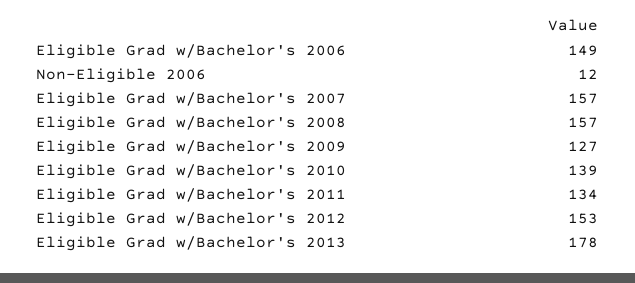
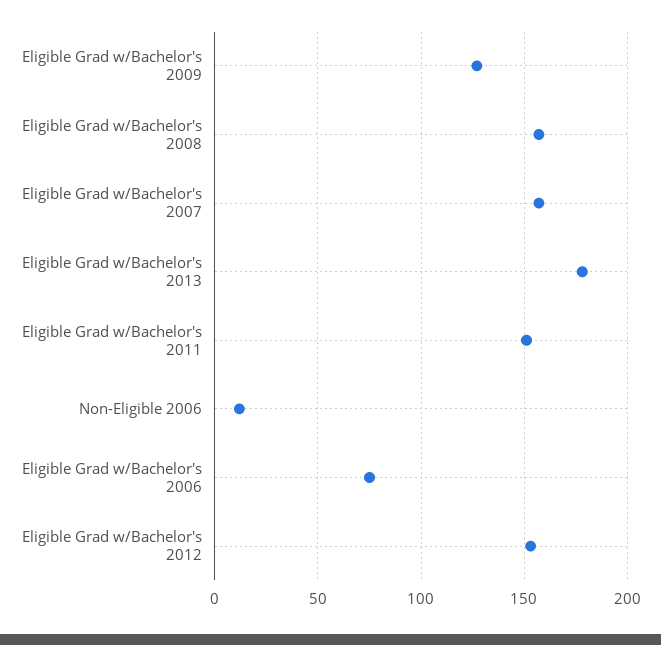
  {
-   "Eligible Grad w/Bachelor's 2006": 149,
+   "Eligible Grad w/Bachelor's 2006": 75,
    "Non-Eligible 2006": 12,
    "Eligible Grad w/Bachelor's 2007": 157,
    "Eligible Grad w/Bachelor's 2008": 157,
    "Eligible Grad w/Bachelor's 2009": 127,
-   "Eligible Grad w/Bachelor's 2010": 139,
-   "Eligible Grad w/Bachelor's 2011": 134,
+   "Eligible Grad w/Bachelor's 2011": 150,
    "Eligible Grad w/Bachelor's 2012": 153,
    "Eligible Grad w/Bachelor's 2013": 178
  }

